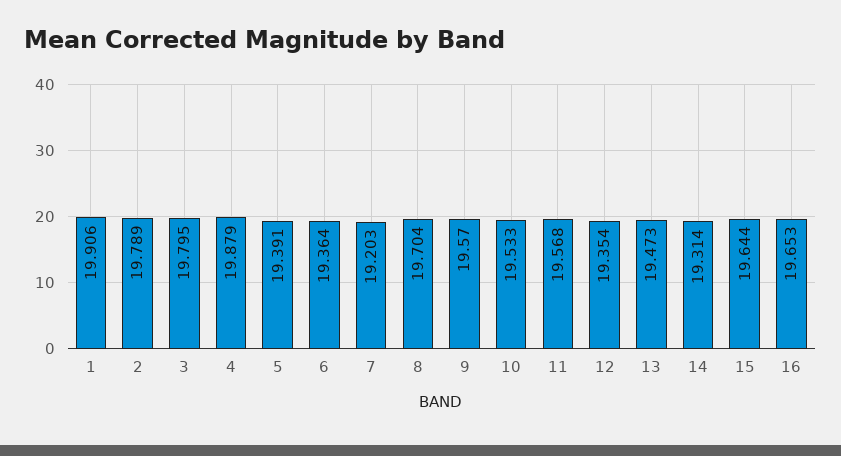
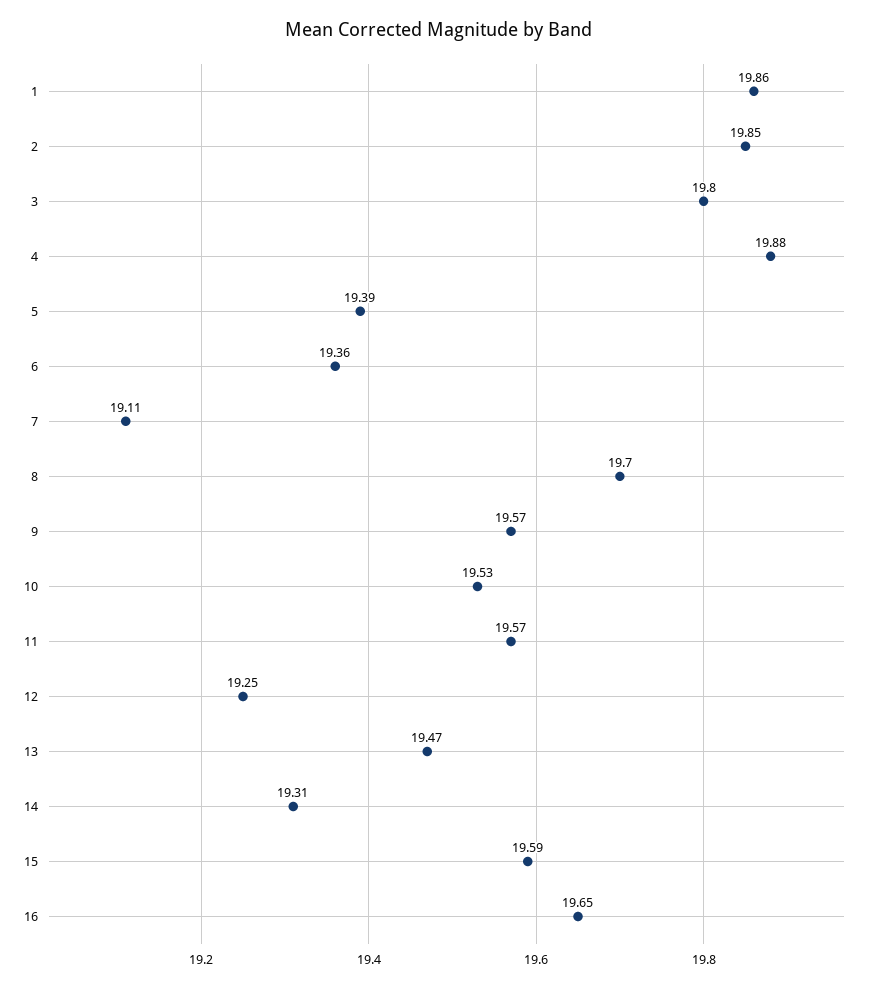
  {
-   "1": 19.906,
+   "1": 19.86,
-   "2": 19.789,
+   "2": 19.85,
    "3": 19.795,
    "4": 19.879,
    "5": 19.391,
    "6": 19.364,
-   "7": 19.203,
+   "7": 19.11,
    "8": 19.704,
    "9": 19.57,
    "10": 19.533,
    "11": 19.568,
-   "12": 19.354,
+   "12": 19.25,
    "13": 19.473,
    "14": 19.314,
-   "15": 19.644,
+   "15": 19.59,
    "16": 19.653
  }

